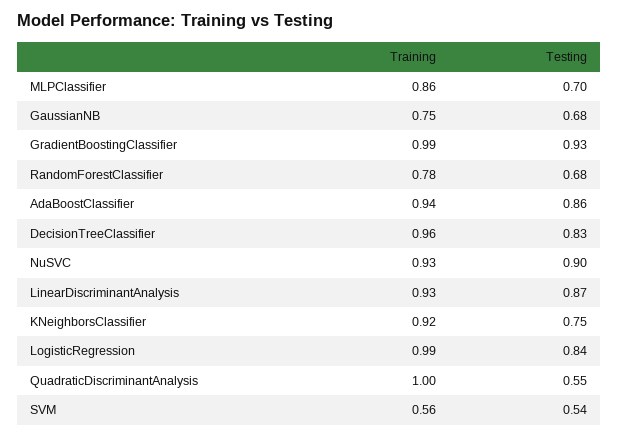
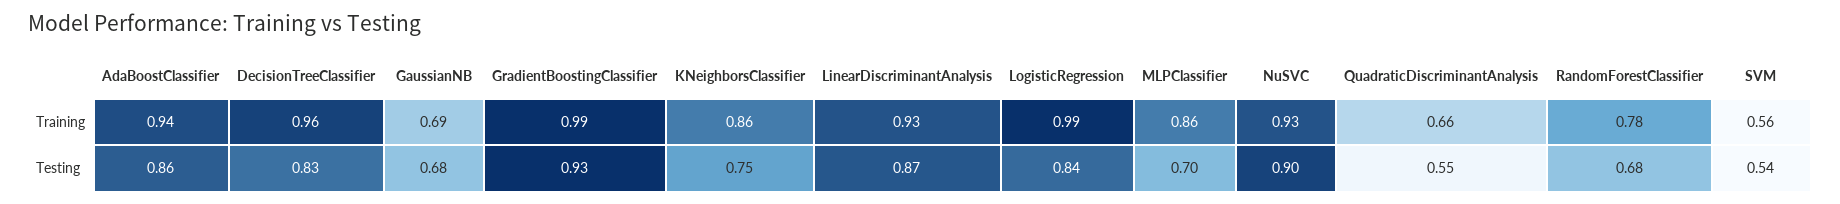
  {
    "Training": {
      "MLPClassifier": 0.86,
-     "GaussianNB": 0.75,
+     "GaussianNB": 0.69,
      "GradientBoostingClassifier": 0.99,
      "RandomForestClassifier": 0.78,
      "AdaBoostClassifier": 0.94,
      "DecisionTreeClassifier": 0.96,
      "NuSVC": 0.93,
      "LinearDiscriminantAnalysis": 0.93,
-     "KNeighborsClassifier": 0.92,
+     "KNeighborsClassifier": 0.86,
      "LogisticRegression": 0.99,
-     "QuadraticDiscriminantAnalysis": 1,
+     "QuadraticDiscriminantAnalysis": 0.66,
      "SVM": 0.56
    },
    "Testing": {
      "MLPClassifier": 0.7,
      "GaussianNB": 0.68,
      "GradientBoostingClassifier": 0.93,
      "RandomForestClassifier": 0.68,
      "AdaBoostClassifier": 0.86,
      "DecisionTreeClassifier": 0.83,
      "NuSVC": 0.9,
      "LinearDiscriminantAnalysis": 0.87,
      "KNeighborsClassifier": 0.75,
      "LogisticRegression": 0.84,
      "QuadraticDiscriminantAnalysis": 0.55,
      "SVM": 0.54
    }
  }

